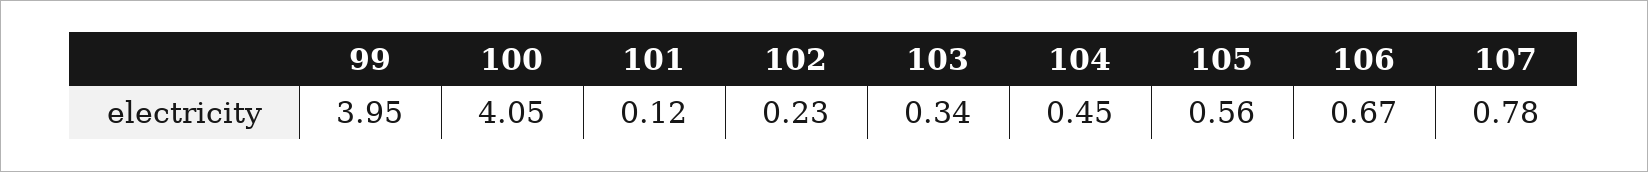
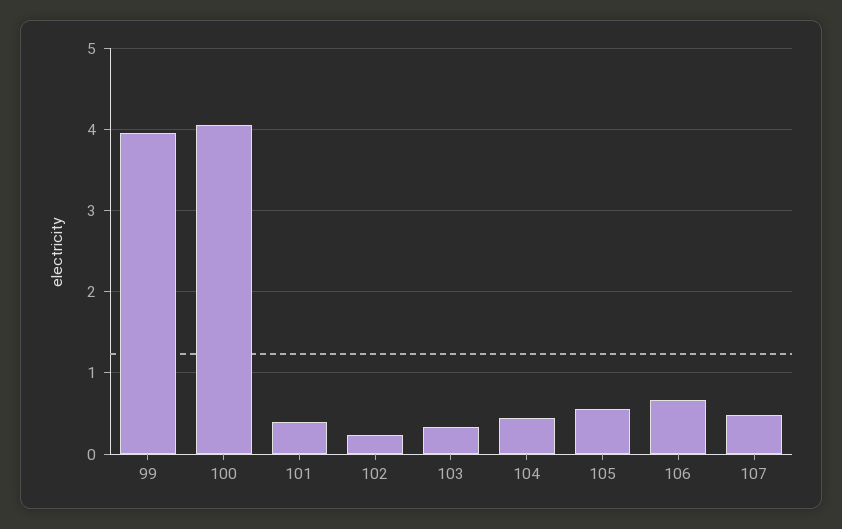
  {
    "99": 3.95,
    "100": 4.05,
-   "101": 0.12,
+   "101": 0.4,
    "102": 0.23,
    "103": 0.34,
    "104": 0.45,
    "105": 0.56,
    "106": 0.67,
-   "107": 0.78
+   "107": 0.5
  }

